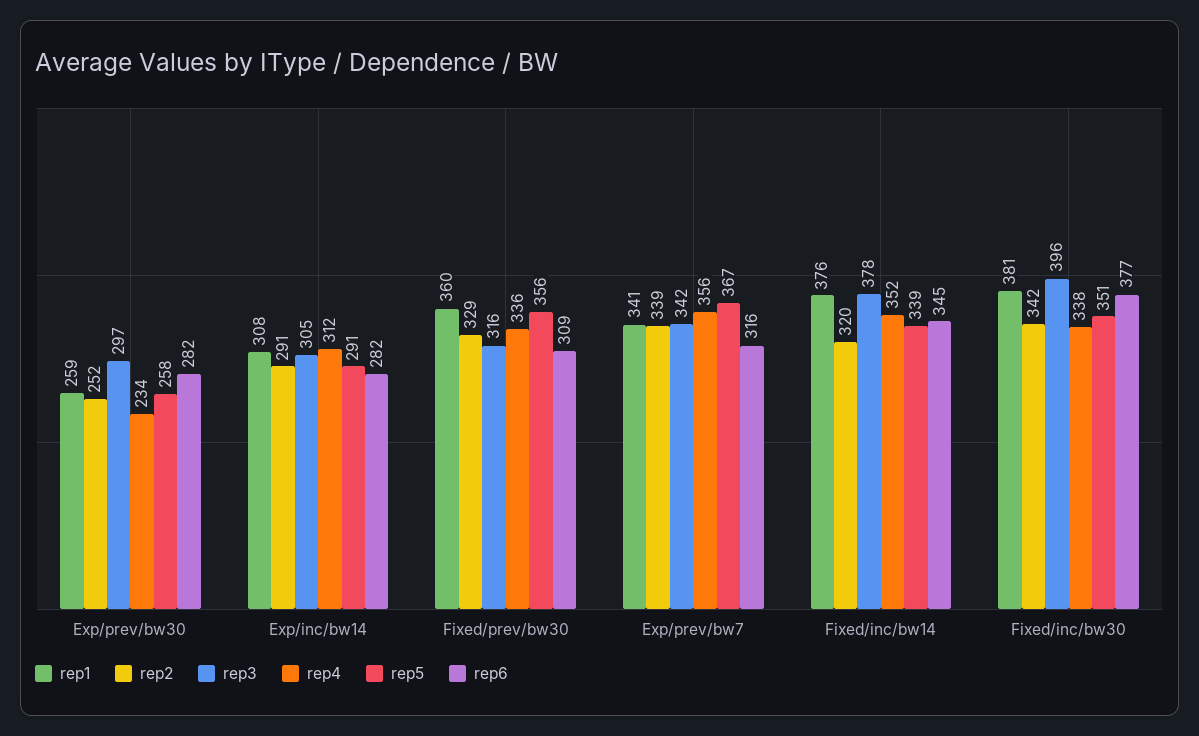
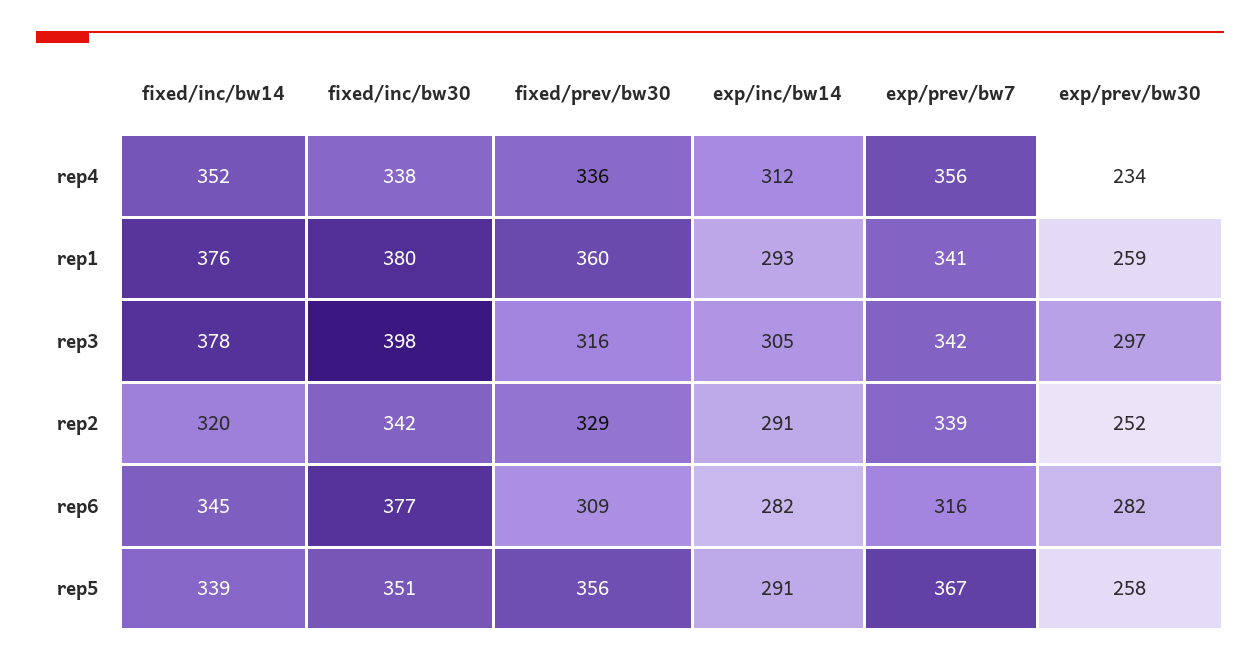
  {
    "rep1": {
      "Exp/prev/bw30": 259,
-     "Exp/inc/bw14": 308,
+     "Exp/inc/bw14": 293,
      "Fixed/prev/bw30": 360,
      "Exp/prev/bw7": 341,
      "Fixed/inc/bw14": 376,
-     "Fixed/inc/bw30": 381
+     "Fixed/inc/bw30": 380
    },
    "rep2": {
      "Exp/prev/bw30": 252,
      "Exp/inc/bw14": 291,
      "Fixed/prev/bw30": 329,
      "Exp/prev/bw7": 339,
      "Fixed/inc/bw14": 320,
      "Fixed/inc/bw30": 342
    },
    "rep3": {
      "Exp/prev/bw30": 297,
      "Exp/inc/bw14": 305,
      "Fixed/prev/bw30": 316,
      "Exp/prev/bw7": 342,
      "Fixed/inc/bw14": 378,
-     "Fixed/inc/bw30": 396
+     "Fixed/inc/bw30": 398
    },
    "rep4": {
      "Exp/prev/bw30": 234,
      "Exp/inc/bw14": 312,
      "Fixed/prev/bw30": 336,
      "Exp/prev/bw7": 356,
      "Fixed/inc/bw14": 352,
      "Fixed/inc/bw30": 338
    },
    "rep5": {
      "Exp/prev/bw30": 258,
      "Exp/inc/bw14": 291,
      "Fixed/prev/bw30": 356,
      "Exp/prev/bw7": 367,
      "Fixed/inc/bw14": 339,
      "Fixed/inc/bw30": 351
    },
    "rep6": {
      "Exp/prev/bw30": 282,
      "Exp/inc/bw14": 282,
      "Fixed/prev/bw30": 309,
      "Exp/prev/bw7": 316,
      "Fixed/inc/bw14": 345,
      "Fixed/inc/bw30": 377
    }
  }

